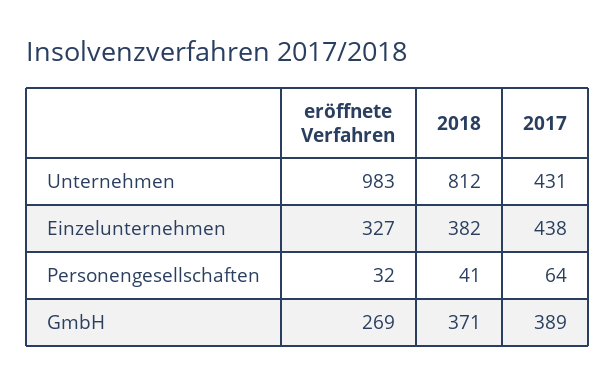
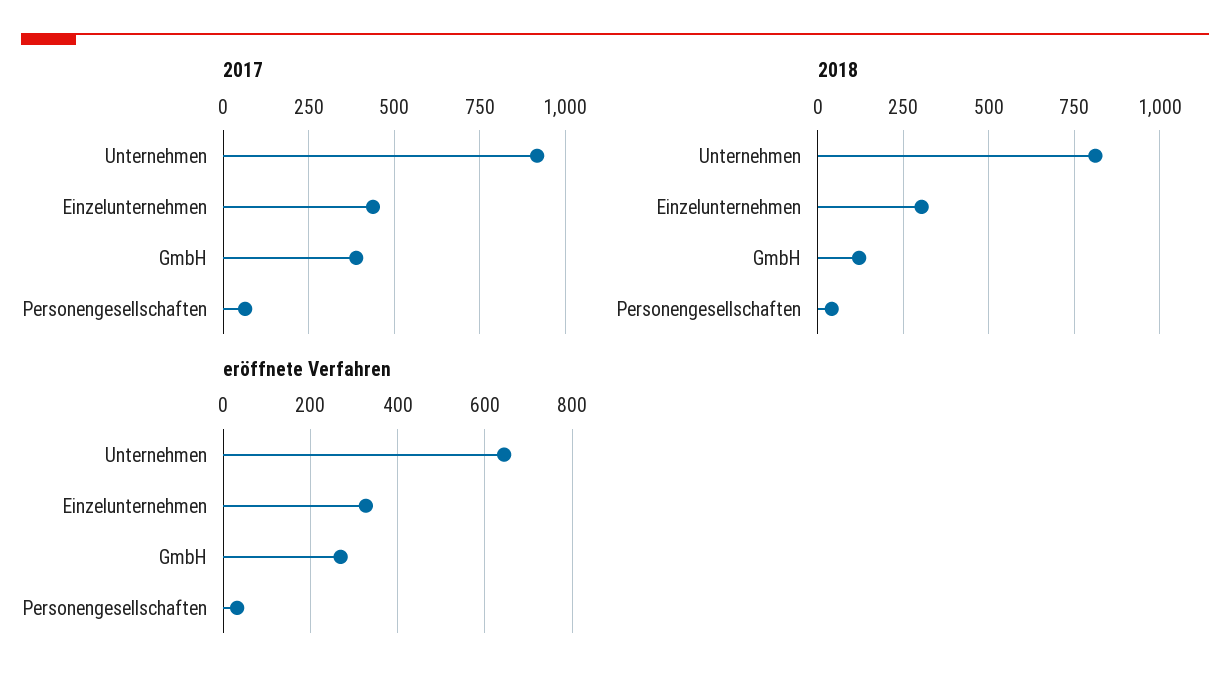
  {
    "eröffnete Verfahren": {
-     "Unternehmen": 983,
+     "Unternehmen": 640,
      "Einzelunternehmen": 327,
      "Personengesellschaften": 32,
      "GmbH": 269
    },
    "2018": {
      "Unternehmen": 812,
-     "Einzelunternehmen": 382,
+     "Einzelunternehmen": 300,
      "Personengesellschaften": 41,
-     "GmbH": 371
+     "GmbH": 125
    },
    "2017": {
-     "Unternehmen": 431,
+     "Unternehmen": 925,
      "Einzelunternehmen": 438,
      "Personengesellschaften": 64,
      "GmbH": 389
    }
  }

